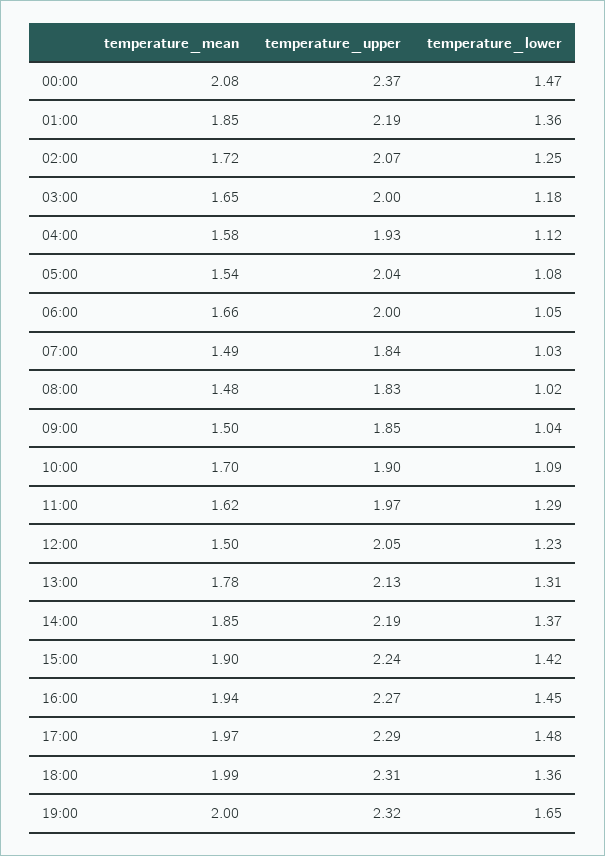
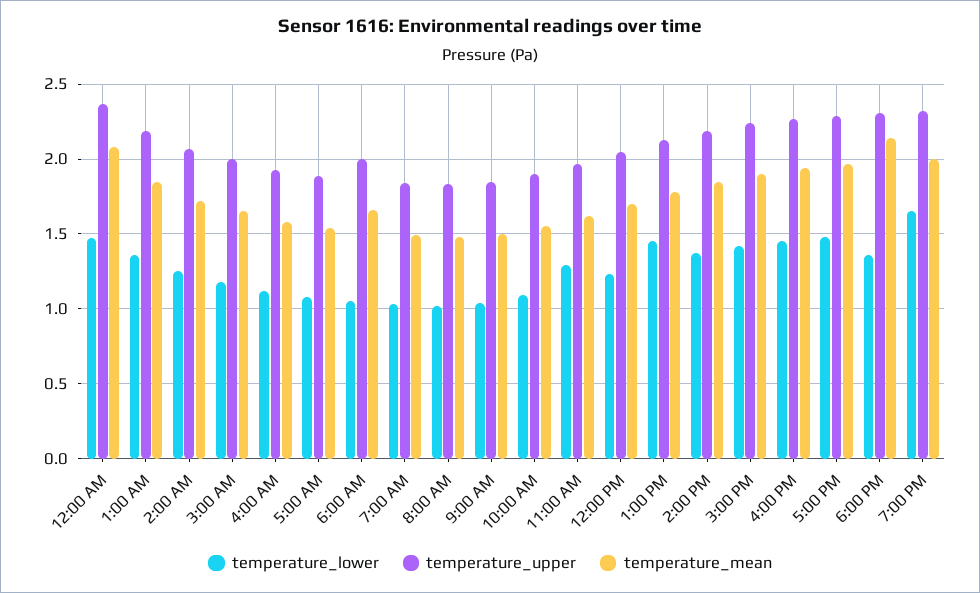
  {
    "temperature_mean": {
      "00:00": 2.08,
      "01:00": 1.85,
      "02:00": 1.72,
      "03:00": 1.65,
      "04:00": 1.58,
      "05:00": 1.54,
      "06:00": 1.66,
      "07:00": 1.49,
      "08:00": 1.48,
      "09:00": 1.5,
-     "10:00": 1.7,
+     "10:00": 1.55,
      "11:00": 1.62,
-     "12:00": 1.5,
+     "12:00": 1.7,
      "13:00": 1.78,
      "14:00": 1.85,
      "15:00": 1.9,
      "16:00": 1.94,
      "17:00": 1.97,
-     "18:00": 1.99,
+     "18:00": 2.15,
      "19:00": 2
    },
    "temperature_upper": {
      "00:00": 2.37,
      "01:00": 2.19,
      "02:00": 2.07,
      "03:00": 2,
      "04:00": 1.93,
-     "05:00": 2.04,
+     "05:00": 1.9,
      "06:00": 2,
      "07:00": 1.84,
      "08:00": 1.83,
      "09:00": 1.85,
      "10:00": 1.9,
      "11:00": 1.97,
      "12:00": 2.05,
      "13:00": 2.13,
      "14:00": 2.19,
      "15:00": 2.24,
      "16:00": 2.27,
      "17:00": 2.29,
      "18:00": 2.31,
      "19:00": 2.32
    },
    "temperature_lower": {
      "00:00": 1.47,
      "01:00": 1.36,
      "02:00": 1.25,
      "03:00": 1.18,
      "04:00": 1.12,
      "05:00": 1.08,
      "06:00": 1.05,
      "07:00": 1.03,
      "08:00": 1.02,
      "09:00": 1.04,
      "10:00": 1.09,
      "11:00": 1.29,
      "12:00": 1.23,
-     "13:00": 1.31,
+     "13:00": 1.45,
      "14:00": 1.37,
      "15:00": 1.42,
      "16:00": 1.45,
      "17:00": 1.48,
      "18:00": 1.36,
      "19:00": 1.65
    }
  }

